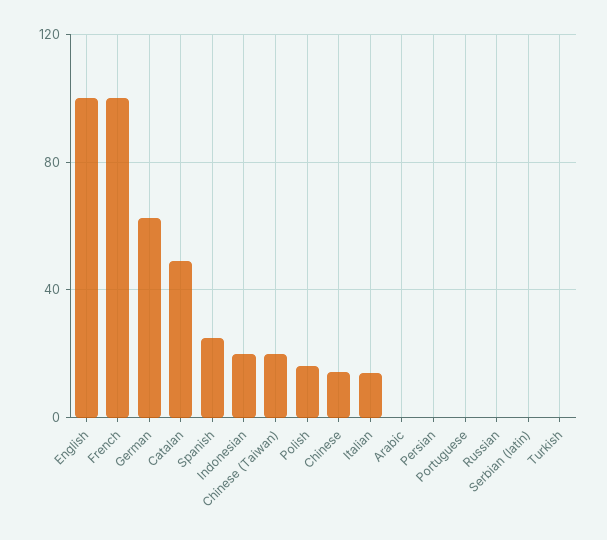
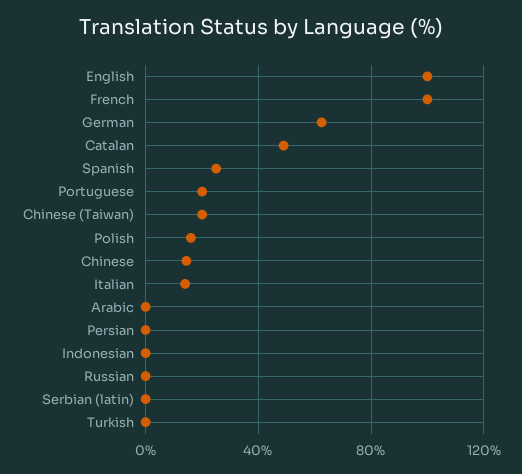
  {
    "English": 100,
    "French": 100,
    "German": 65,
    "Catalan": 50,
    "Spanish": 25,
-   "Indonesian": 20,
+   "Indonesian": 0,
    "Chinese (Taiwan)": 20,
    "Polish": 15,
    "Chinese": 15,
    "Italian": 15,
    "Arabic": 0,
    "Persian": 0,
-   "Portuguese": 0,
+   "Portuguese": 20,
    "Russian": 0,
    "Serbian (latin)": 0,
    "Turkish": 0
  }

